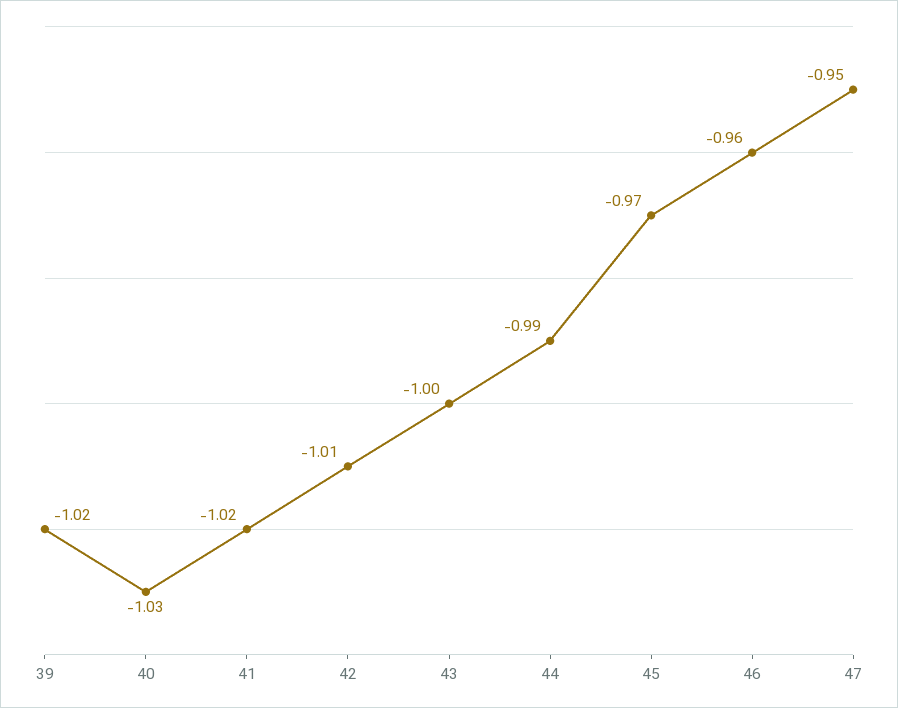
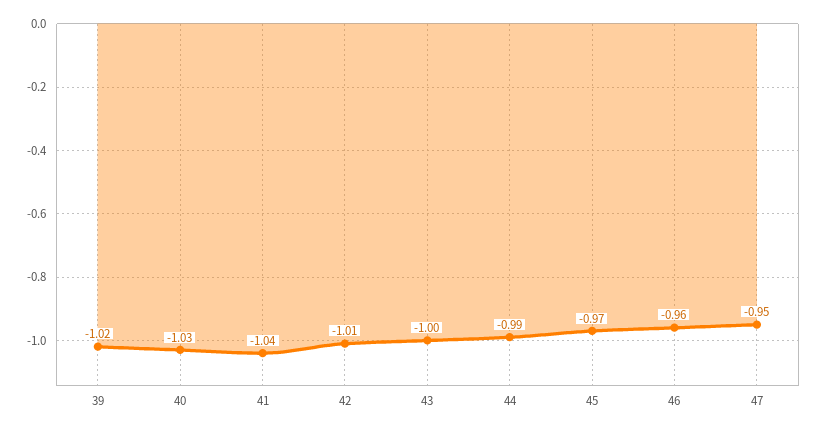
  {
    "39": -1.02,
    "40": -1.03,
-   "41": -1.02,
+   "41": -1.04,
    "42": -1.01,
    "43": -1,
    "44": -0.99,
    "45": -0.97,
    "46": -0.96,
    "47": -0.95
  }

